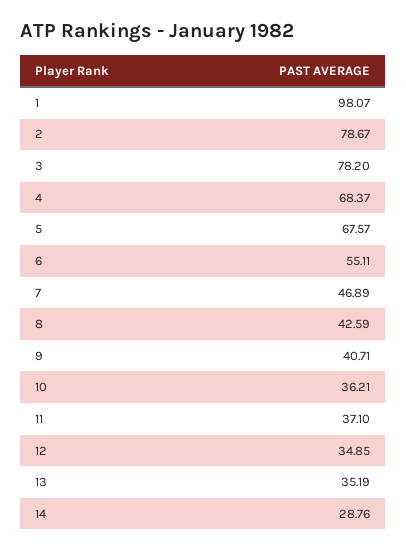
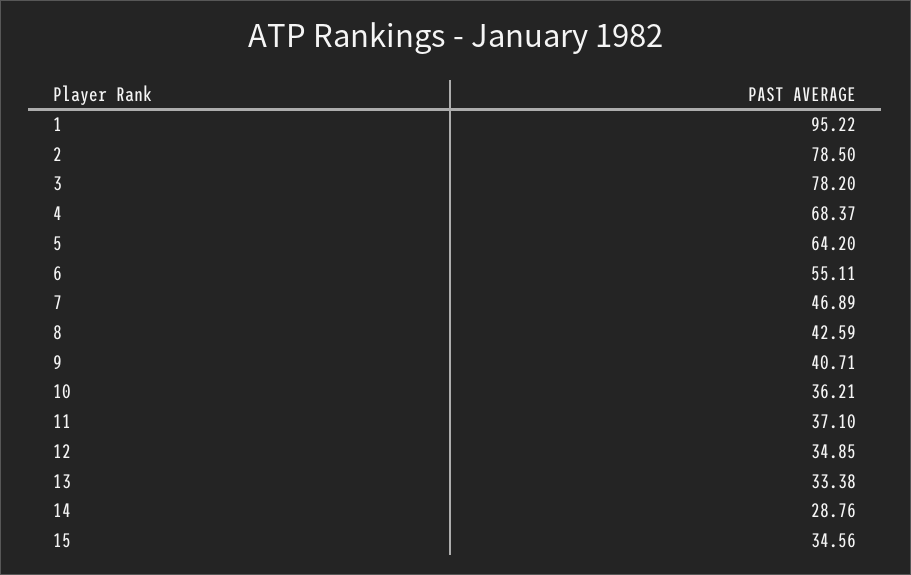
  {
-   "1": 98.07,
+   "1": 95.22,
-   "2": 78.67,
+   "2": 78.5,
    "3": 78.2,
    "4": 68.37,
-   "5": 67.57,
+   "5": 64.2,
    "6": 55.11,
    "7": 46.89,
    "8": 42.59,
    "9": 40.71,
    "10": 36.21,
    "11": 37.1,
    "12": 34.85,
-   "13": 35.19,
+   "13": 33.38,
-   "14": 28.76
+   "14": 28.76,
+   "15": 34.56
  }

